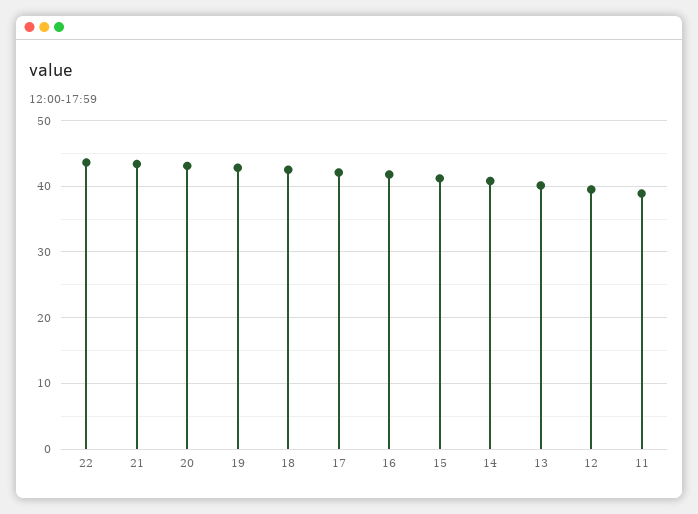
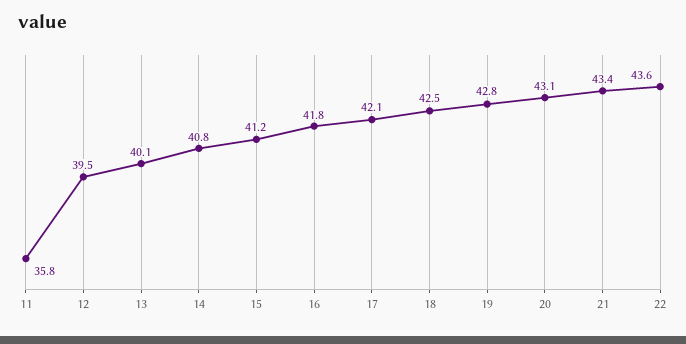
  {
    "22": 43.6,
    "21": 43.4,
    "20": 43.1,
    "19": 42.8,
    "18": 42.5,
    "17": 42.1,
    "16": 41.8,
    "15": 41.2,
    "14": 40.8,
    "13": 40.1,
    "12": 39.5,
-   "11": 39
+   "11": 35.8
  }

